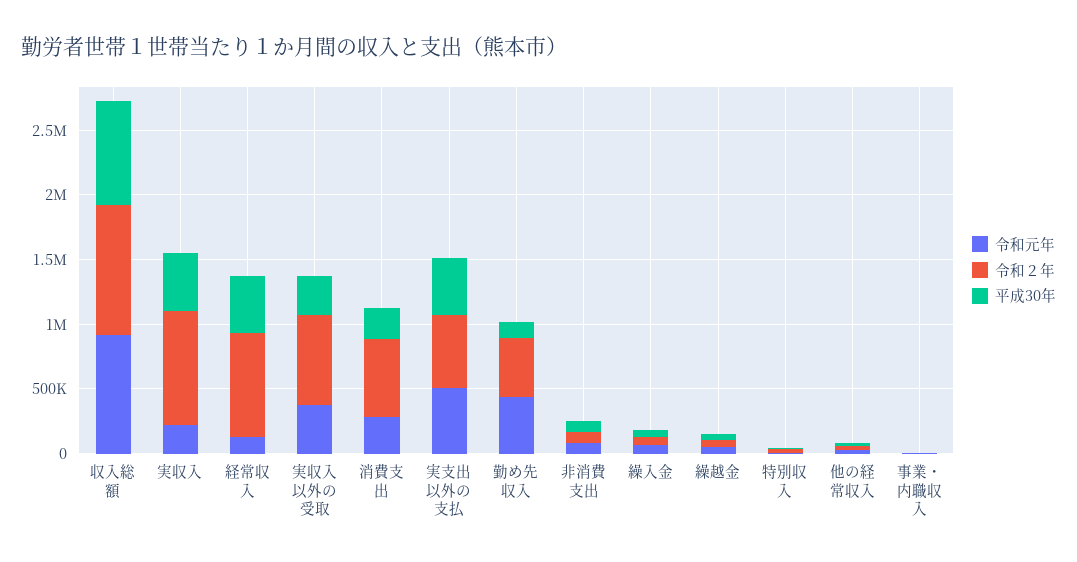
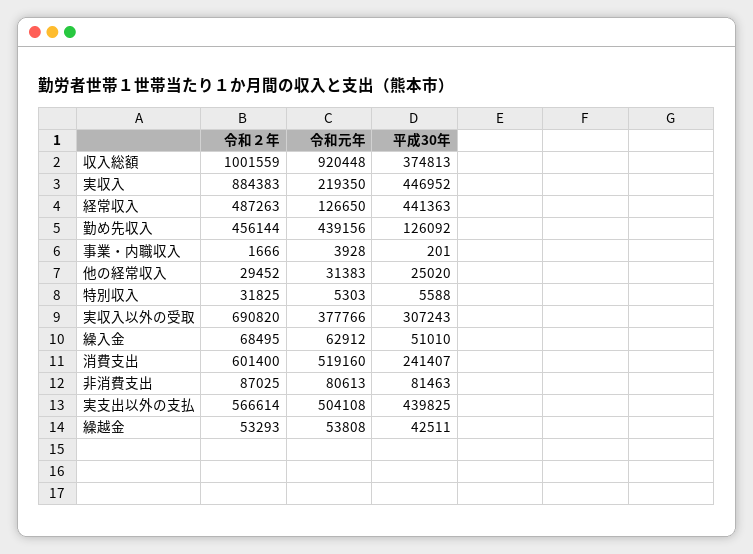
  {
    "令和元年": {
      "収入総額": 920448,
      "実収入": 219350,
      "経常収入": 126650,
      "実収入以外の受取": 377766,
-     "消費支出": 300000,
+     "消費支出": 519160,
      "実支出以外の支払": 504108,
      "勤め先収入": 439156,
      "非消費支出": 80613,
      "繰入金": 62912,
      "繰越金": 53808,
      "特別収入": 5303,
      "他の経常収入": 31383,
      "事業・内職収入": 3928
    },
    "令和２年": {
      "収入総額": 1001559,
      "実収入": 884383,
-     "経常収入": 800000,
+     "経常収入": 487263,
      "実収入以外の受取": 690820,
      "消費支出": 601400,
      "実支出以外の支払": 566614,
      "勤め先収入": 456144,
      "非消費支出": 87025,
      "繰入金": 68495,
      "繰越金": 53293,
      "特別収入": 31825,
      "他の経常収入": 29452,
      "事業・内職収入": 1666
    },
    "平成30年": {
-     "収入総額": 800000,
+     "収入総額": 374813,
      "実収入": 446952,
      "経常収入": 441363,
      "実収入以外の受取": 307243,
      "消費支出": 241407,
      "実支出以外の支払": 439825,
      "勤め先収入": 126092,
      "非消費支出": 81463,
      "繰入金": 51010,
      "繰越金": 42511,
      "特別収入": 5588,
      "他の経常収入": 25020,
      "事業・内職収入": 201
    }
  }

